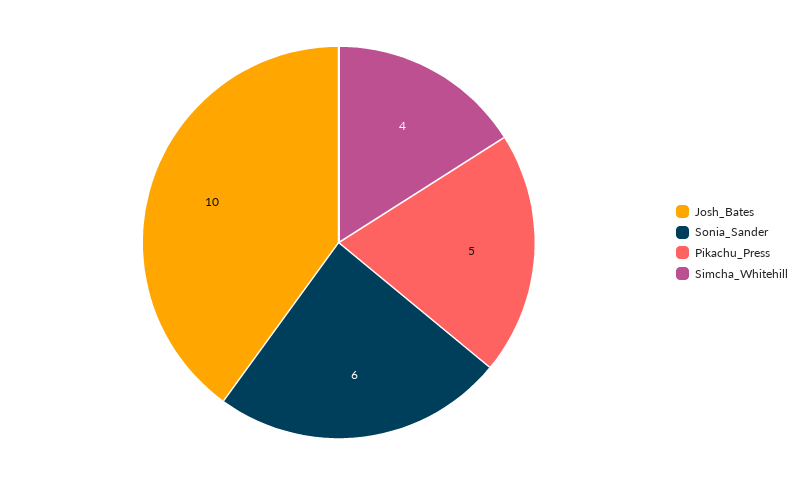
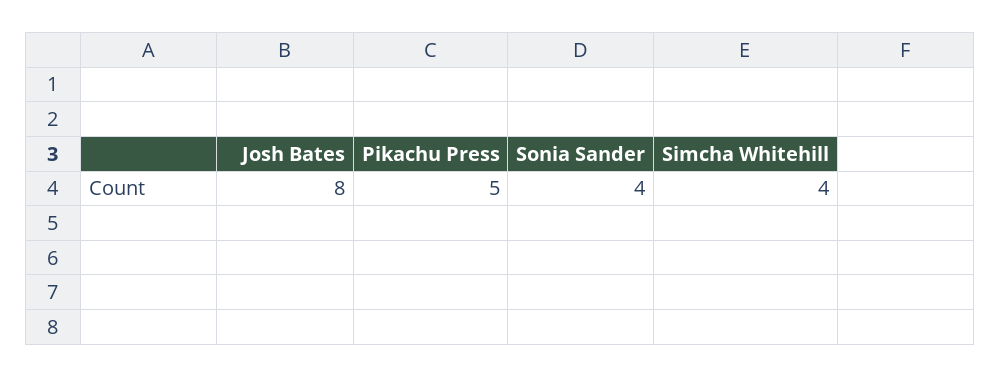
  {
-   "Josh_Bates": 10,
+   "Josh_Bates": 8,
-   "Sonia_Sander": 6,
+   "Sonia_Sander": 4,
    "Pikachu_Press": 5,
    "Simcha_Whitehill": 4
  }

